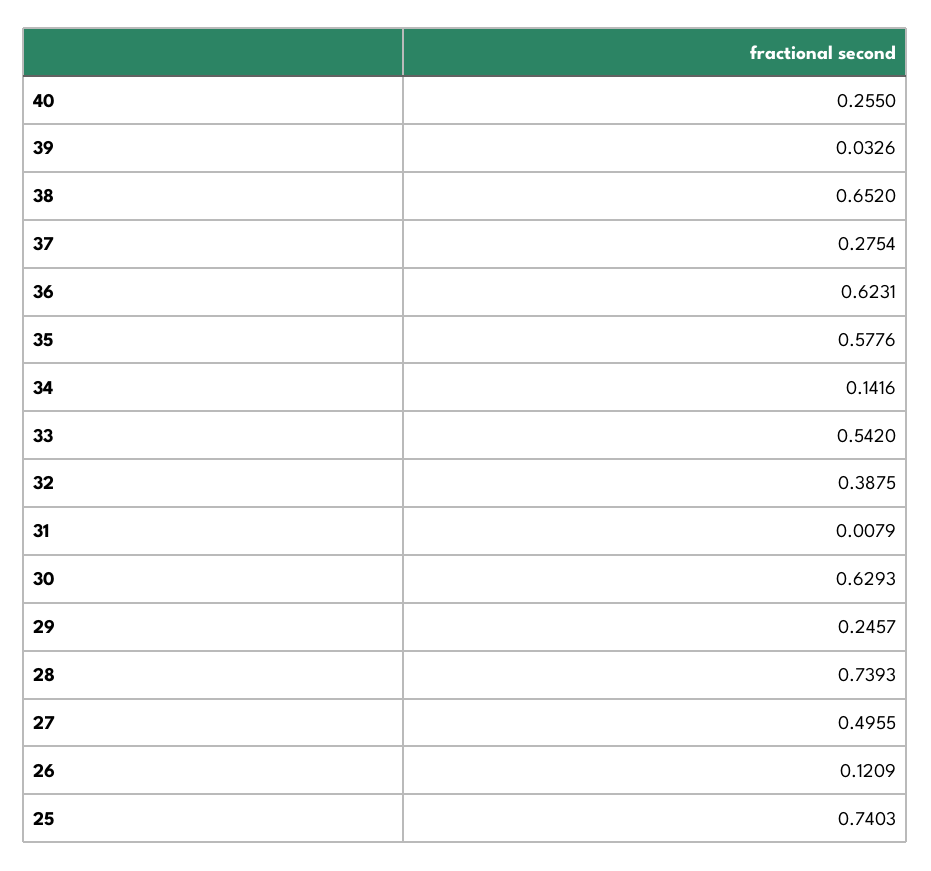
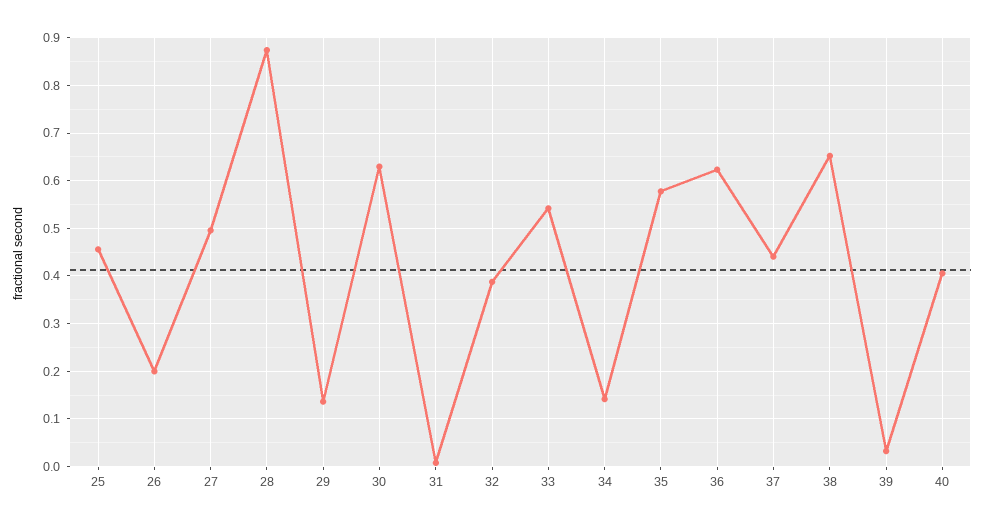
  {
-   "40": 0.255,
+   "40": 0.4,
    "39": 0.0326,
    "38": 0.652,
-   "37": 0.2754,
+   "37": 0.44,
    "36": 0.6231,
    "35": 0.5776,
    "34": 0.1416,
    "33": 0.542,
    "32": 0.3875,
    "31": 0.0079,
    "30": 0.6293,
-   "29": 0.2457,
+   "29": 0.14,
-   "28": 0.7393,
+   "28": 0.88,
    "27": 0.4955,
-   "26": 0.1209,
+   "26": 0.2,
-   "25": 0.7403
+   "25": 0.46
  }

